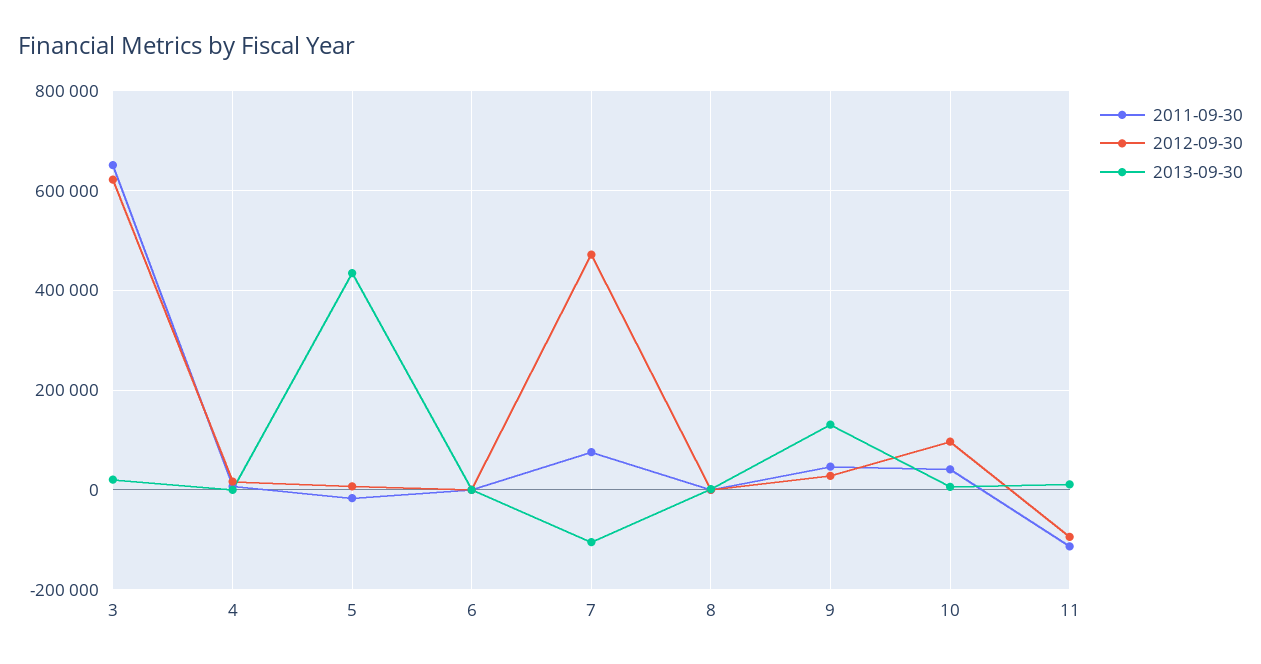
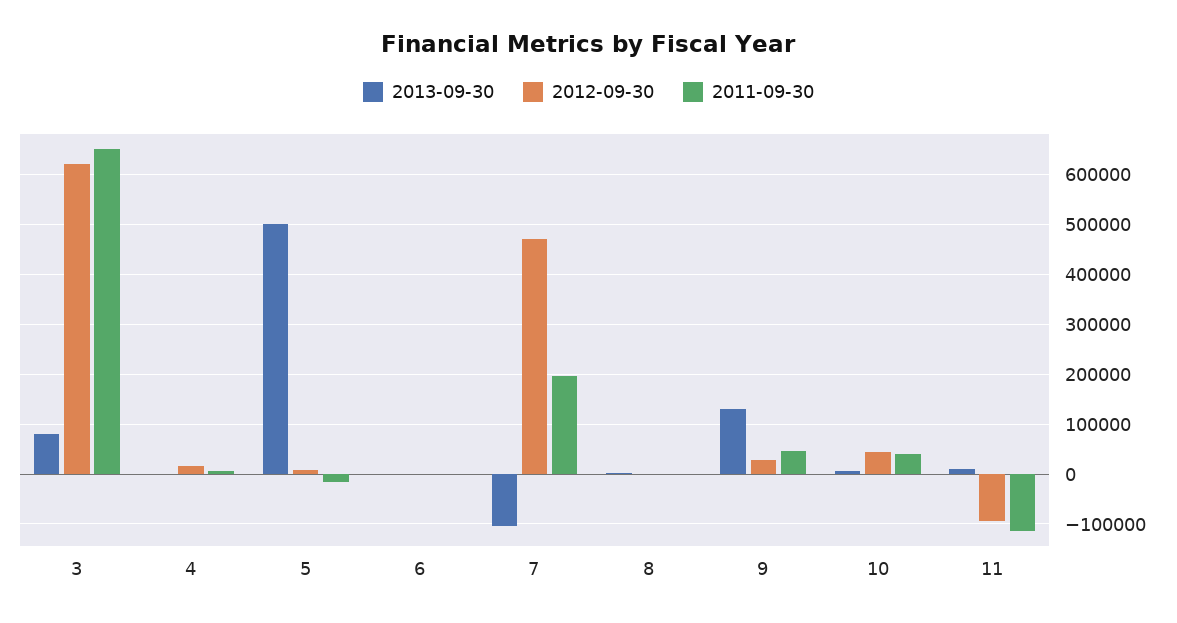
  {
    "2011-09-30": {
      "3": 660000,
      "4": 0,
      "5": -20000,
      "6": 0,
-     "7": 80000,
+     "7": 200000,
      "8": 0,
      "9": 40000,
      "10": 40000,
      "11": -120000
    },
    "2012-09-30": {
      "3": 620000,
      "4": 20000,
      "5": 0,
      "6": 0,
      "7": 480000,
      "8": 0,
      "9": 20000,
-     "10": 100000,
+     "10": 40000,
      "11": -100000
    },
    "2013-09-30": {
-     "3": 20000,
+     "3": 80000,
      "4": 0,
-     "5": 440000,
+     "5": 500000,
      "6": 0,
      "7": -100000,
      "8": 0,
      "9": 140000,
      "10": 0,
      "11": 20000
    }
  }

